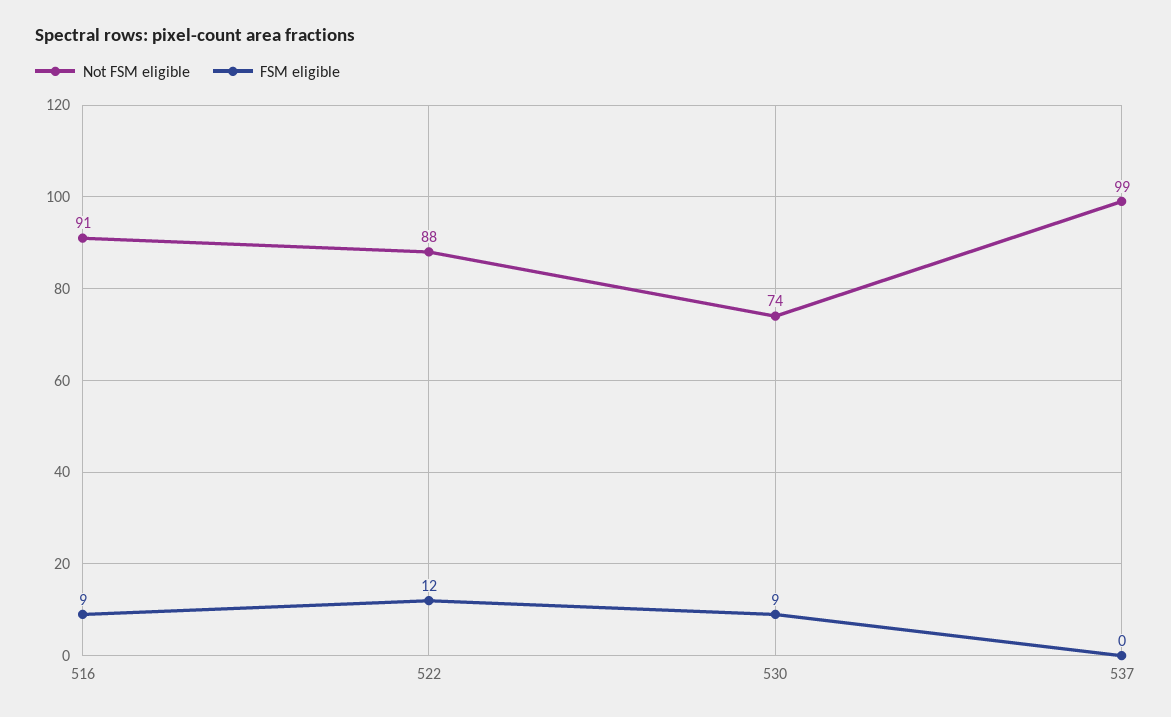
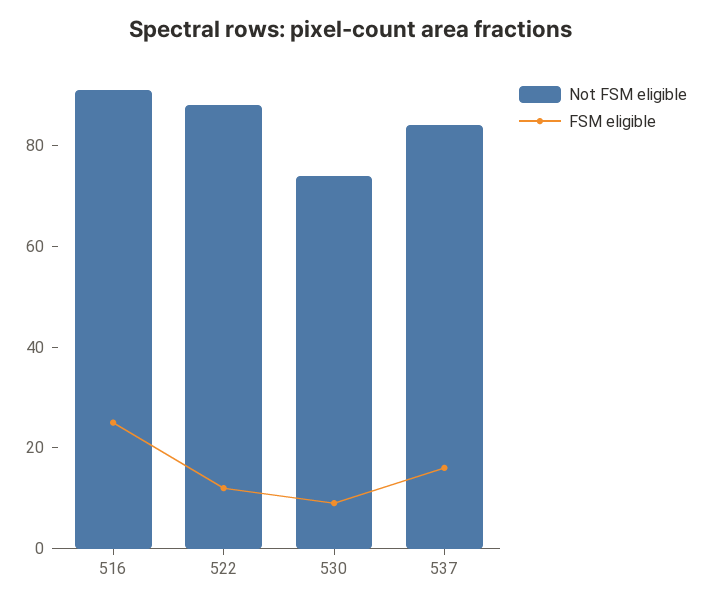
  {
    "Not FSM eligible": {
      "516": 91,
      "522": 88,
      "530": 74,
-     "537": 99
+     "537": 85
    },
    "FSM eligible": {
-     "516": 9,
+     "516": 25,
      "522": 12,
      "530": 9,
-     "537": 0
+     "537": 15
    }
  }

